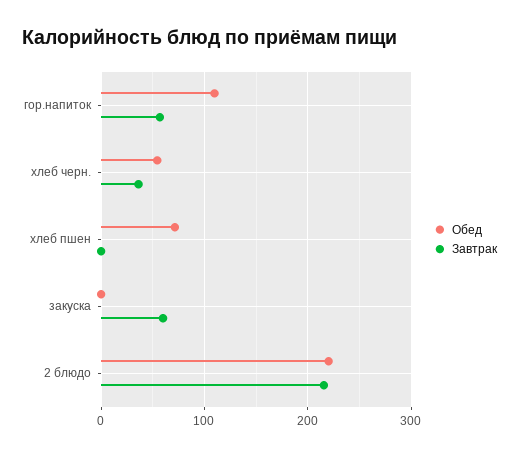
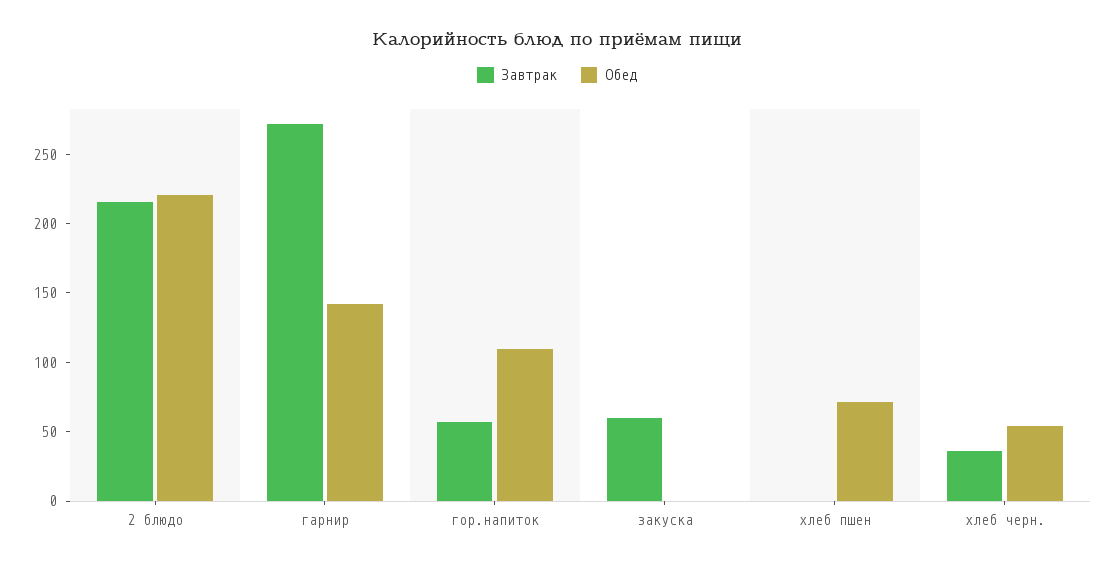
  {
    "Обед": {
      "гор.напиток": 110,
      "хлеб черн.": 50,
      "хлеб пшен": 70,
      "закуска": 0,
-     "2 блюдо": 220
+     "2 блюдо": 220,
+     "гарнир": 140
    },
    "Завтрак": {
      "гор.напиток": 60,
      "хлеб черн.": 40,
      "хлеб пшен": 0,
      "закуска": 60,
-     "2 блюдо": 220
+     "2 блюдо": 220,
+     "гарнир": 270
    }
  }

